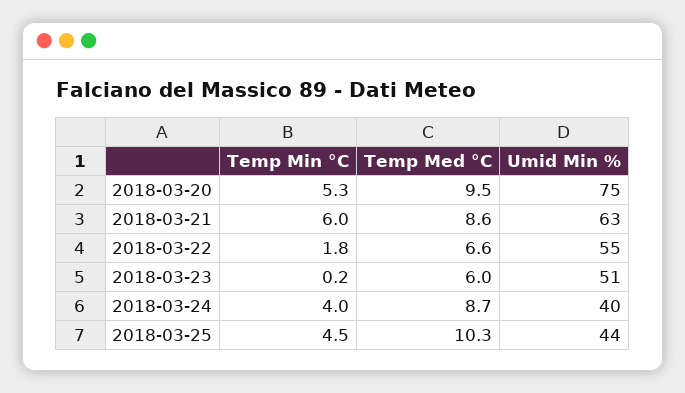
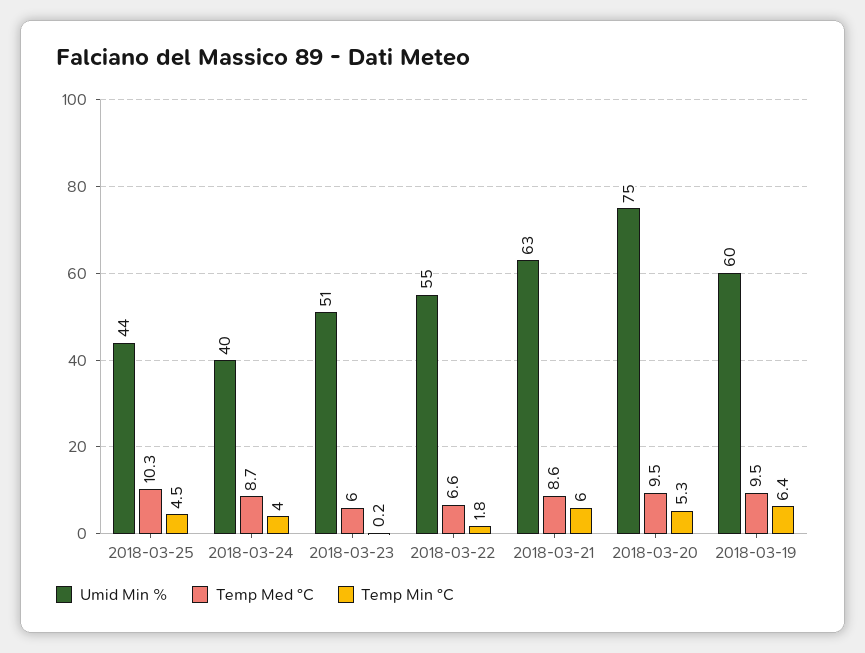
  {
    "Temp Min °C": {
      "2018-03-20": 5.3,
      "2018-03-21": 6,
      "2018-03-22": 1.8,
      "2018-03-23": 0.2,
      "2018-03-24": 4,
-     "2018-03-25": 4.5
+     "2018-03-25": 4.5,
+     "2018-03-19": 6.4
    },
    "Temp Med °C": {
      "2018-03-20": 9.5,
      "2018-03-21": 8.6,
      "2018-03-22": 6.6,
      "2018-03-23": 6,
      "2018-03-24": 8.7,
-     "2018-03-25": 10.3
+     "2018-03-25": 10.3,
+     "2018-03-19": 9.5
    },
    "Umid Min %": {
      "2018-03-20": 75,
      "2018-03-21": 63,
      "2018-03-22": 55,
      "2018-03-23": 51,
      "2018-03-24": 40,
-     "2018-03-25": 44
+     "2018-03-25": 44,
+     "2018-03-19": 60
    }
  }

